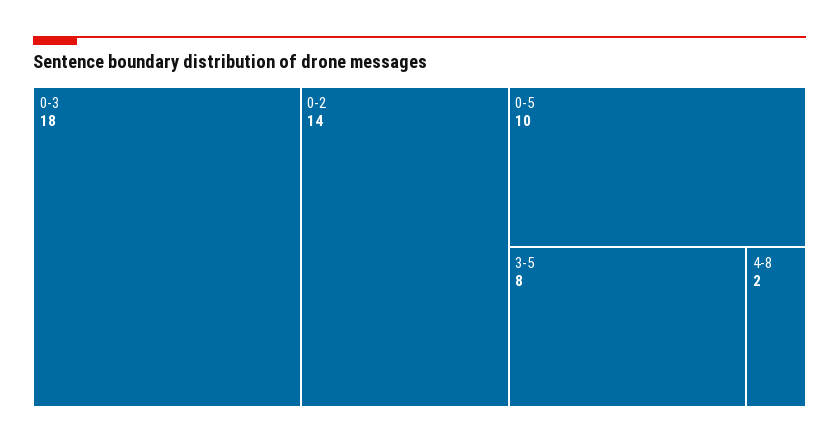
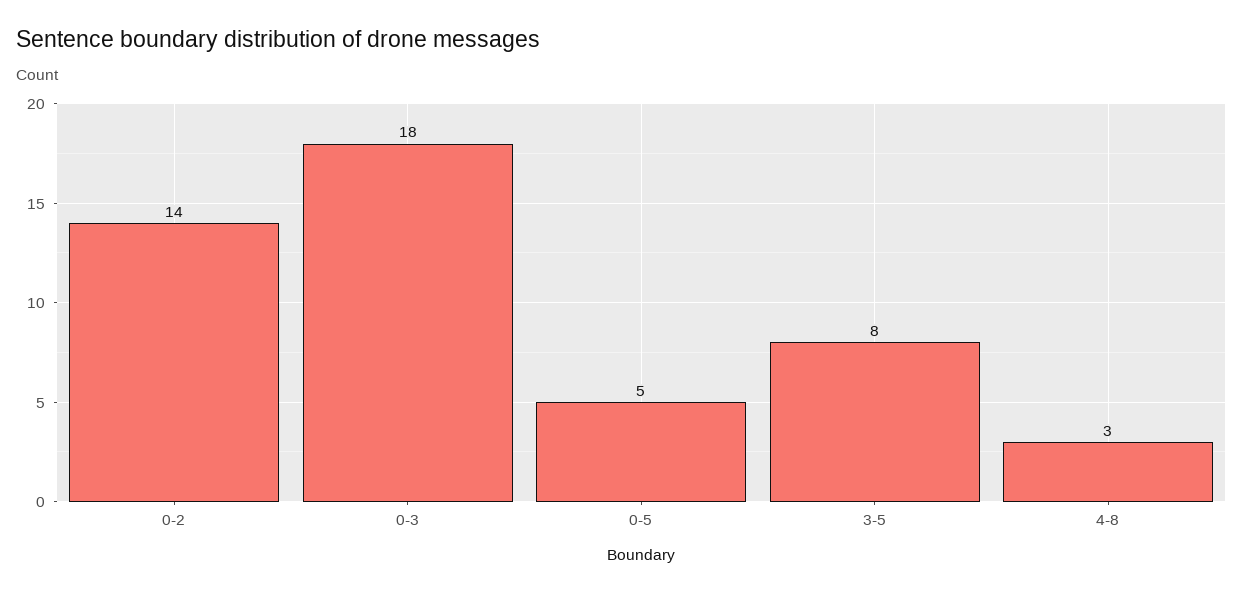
  {
    "0-3": 18,
    "0-2": 14,
-   "0-5": 10,
+   "0-5": 5,
    "3-5": 8,
-   "4-8": 2
+   "4-8": 3
  }

